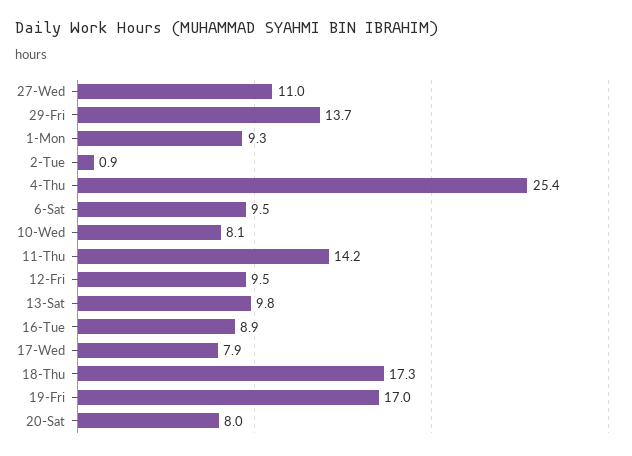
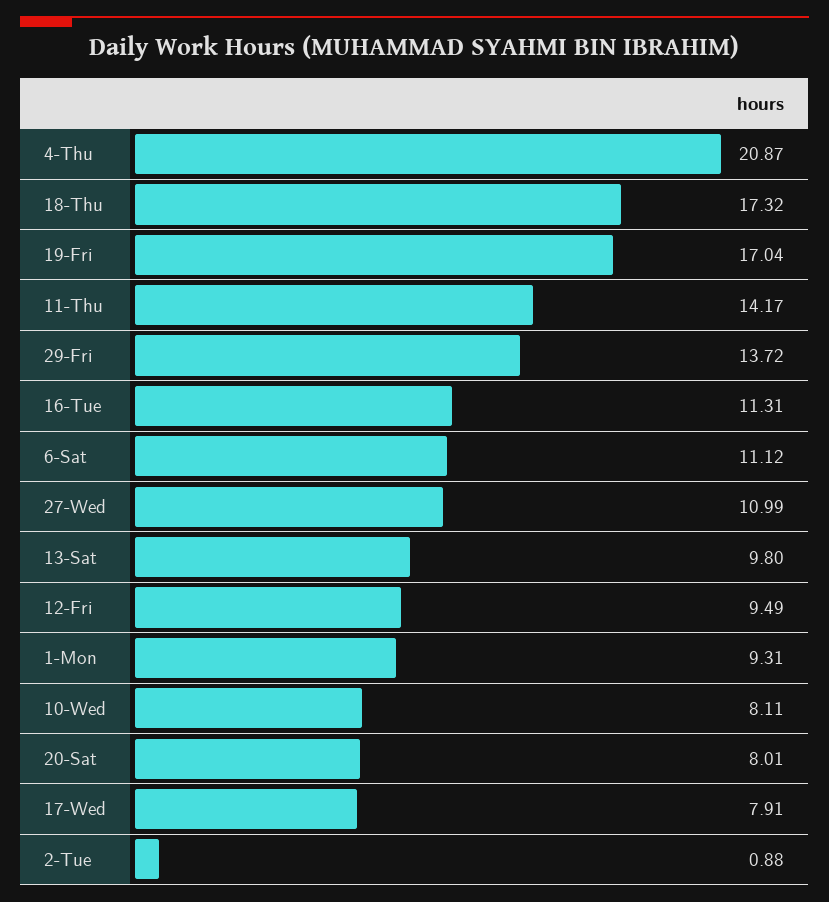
  {
    "27-Wed": 10.99,
    "29-Fri": 13.72,
    "1-Mon": 9.31,
    "2-Tue": 0.88,
-   "4-Thu": 25.4,
+   "4-Thu": 20.87,
-   "6-Sat": 9.5,
+   "6-Sat": 11.12,
    "10-Wed": 8.11,
    "11-Thu": 14.17,
    "12-Fri": 9.49,
    "13-Sat": 9.8,
-   "16-Tue": 8.9,
+   "16-Tue": 11.31,
    "17-Wed": 7.91,
    "18-Thu": 17.32,
    "19-Fri": 17.04,
    "20-Sat": 8.01
  }

